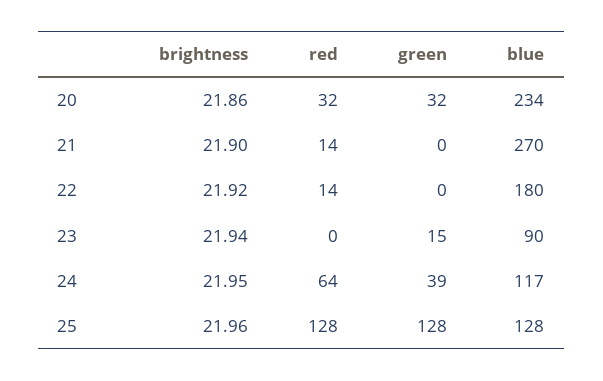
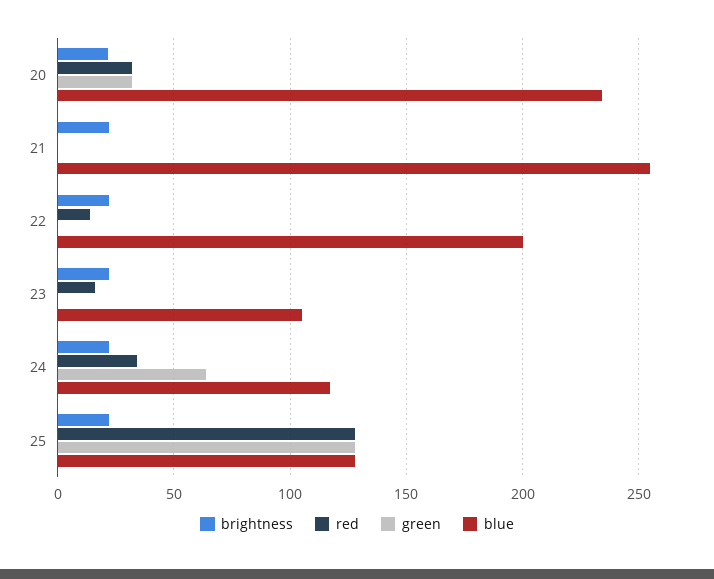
  {
    "brightness": {
      "20": 21.86,
      "21": 21.9,
      "22": 21.92,
      "23": 21.94,
      "24": 21.95,
      "25": 21.96
    },
    "red": {
      "20": 32,
-     "21": 14,
+     "21": 0,
      "22": 14,
-     "23": 0,
+     "23": 15,
-     "24": 64,
+     "24": 35,
      "25": 128
    },
    "green": {
      "20": 32,
      "21": 0,
      "22": 0,
-     "23": 15,
+     "23": 0,
-     "24": 39,
+     "24": 65,
      "25": 128
    },
    "blue": {
      "20": 234,
-     "21": 270,
+     "21": 255,
-     "22": 180,
+     "22": 200,
-     "23": 90,
+     "23": 105,
      "24": 117,
      "25": 128
    }
  }

